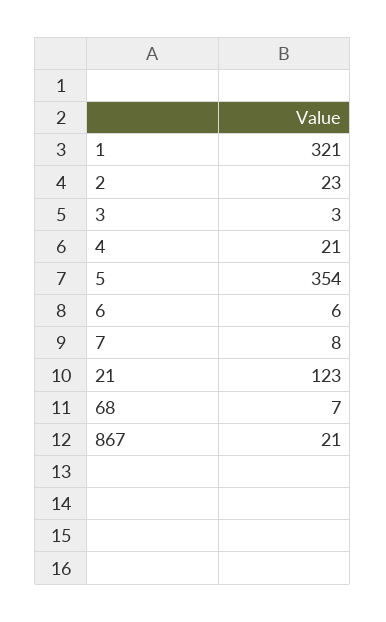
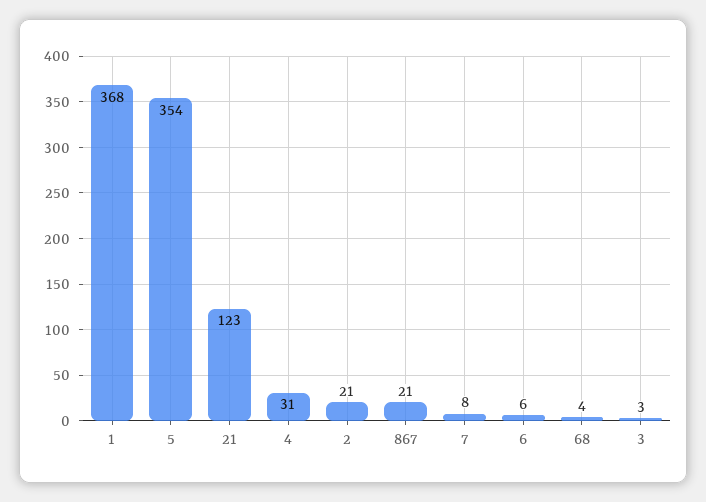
  {
-   "1": 321,
+   "1": 368,
-   "2": 23,
+   "2": 21,
    "3": 3,
-   "4": 21,
+   "4": 31,
    "5": 354,
    "6": 6,
    "7": 8,
    "21": 123,
-   "68": 7,
+   "68": 4,
    "867": 21
  }

